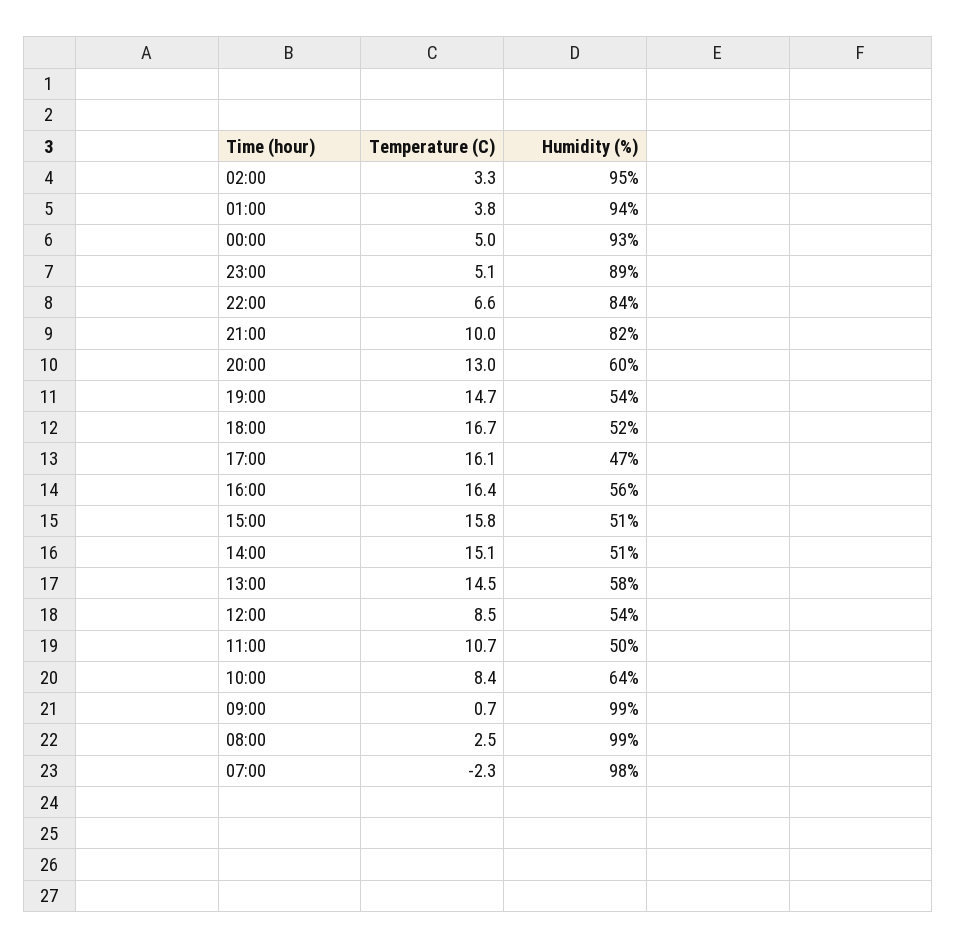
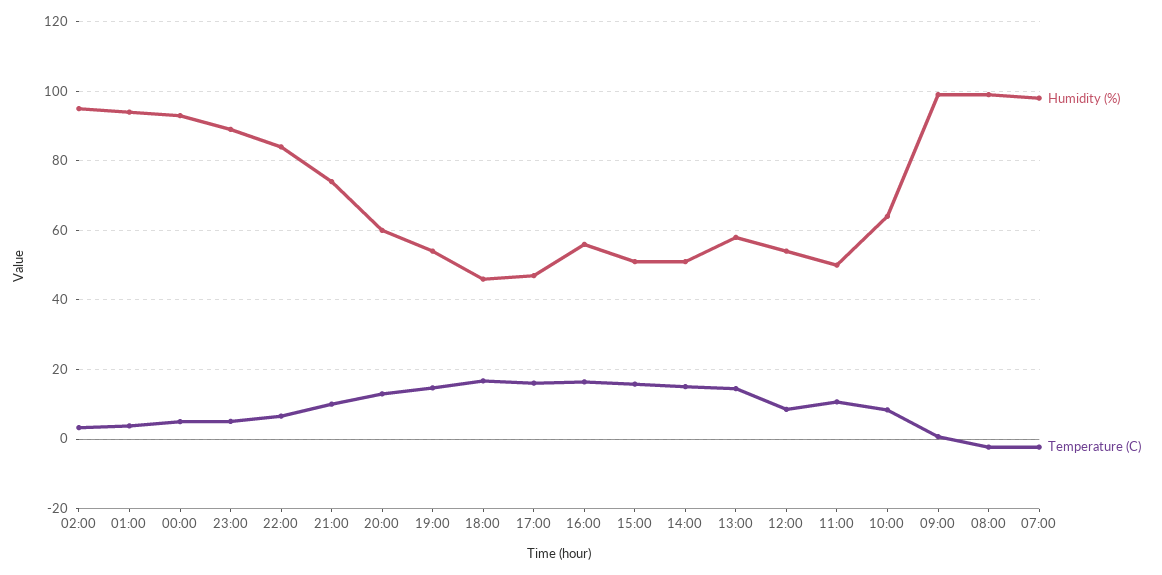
  {
    "Temperature (C)": {
      "02:00": 3.3,
      "01:00": 3.8,
      "00:00": 5,
      "23:00": 5.1,
      "22:00": 6.6,
      "21:00": 10,
      "20:00": 13,
      "19:00": 14.7,
      "18:00": 16.7,
      "17:00": 16.1,
      "16:00": 16.4,
      "15:00": 15.8,
      "14:00": 15.1,
      "13:00": 14.5,
      "12:00": 8.5,
      "11:00": 10.7,
      "10:00": 8.4,
      "09:00": 0.7,
-     "08:00": 2.5,
+     "08:00": -2,
      "07:00": -2.3
    },
    "Humidity (%)": {
      "02:00": 95,
      "01:00": 94,
      "00:00": 93,
      "23:00": 89,
      "22:00": 84,
-     "21:00": 82,
+     "21:00": 74,
      "20:00": 60,
      "19:00": 54,
-     "18:00": 52,
+     "18:00": 46,
      "17:00": 47,
      "16:00": 56,
      "15:00": 51,
      "14:00": 51,
      "13:00": 58,
      "12:00": 54,
      "11:00": 50,
      "10:00": 64,
      "09:00": 99,
      "08:00": 99,
      "07:00": 98
    }
  }

